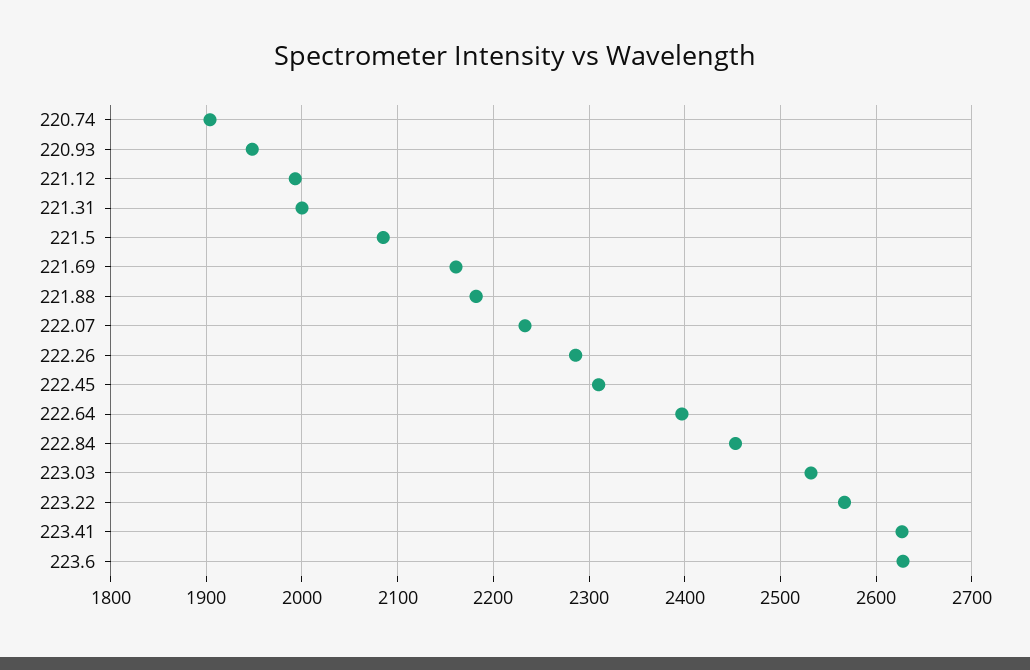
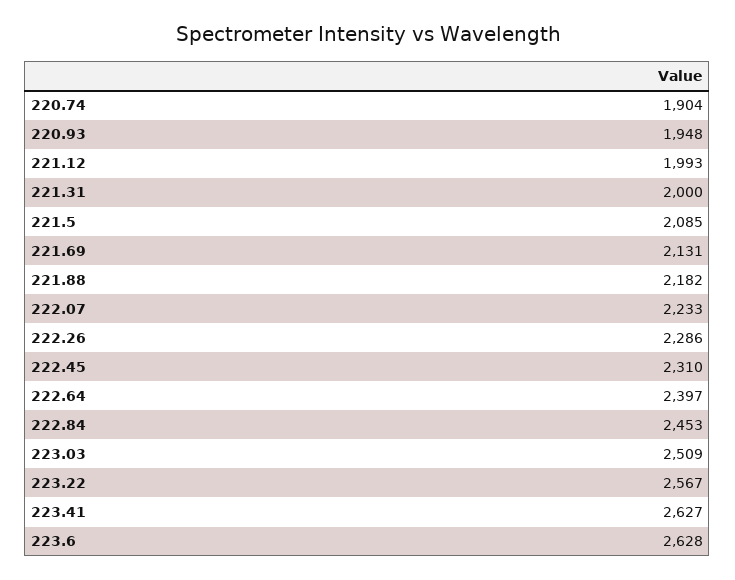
  {
    "220.74": 1904,
    "220.93": 1948,
    "221.12": 1993,
    "221.31": 2000,
    "221.5": 2085,
-   "221.69": 2160,
+   "221.69": 2131,
    "221.88": 2182,
    "222.07": 2233,
    "222.26": 2286,
    "222.45": 2310,
    "222.64": 2397,
    "222.84": 2453,
-   "223.03": 2530,
+   "223.03": 2509,
    "223.22": 2567,
    "223.41": 2627,
    "223.6": 2628
  }

